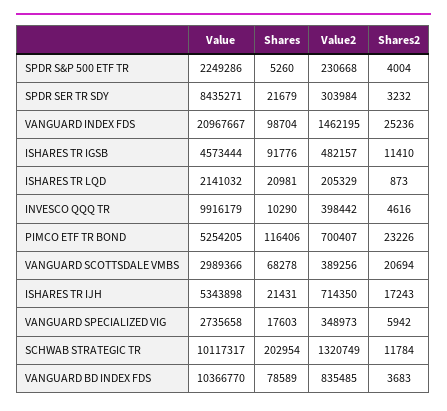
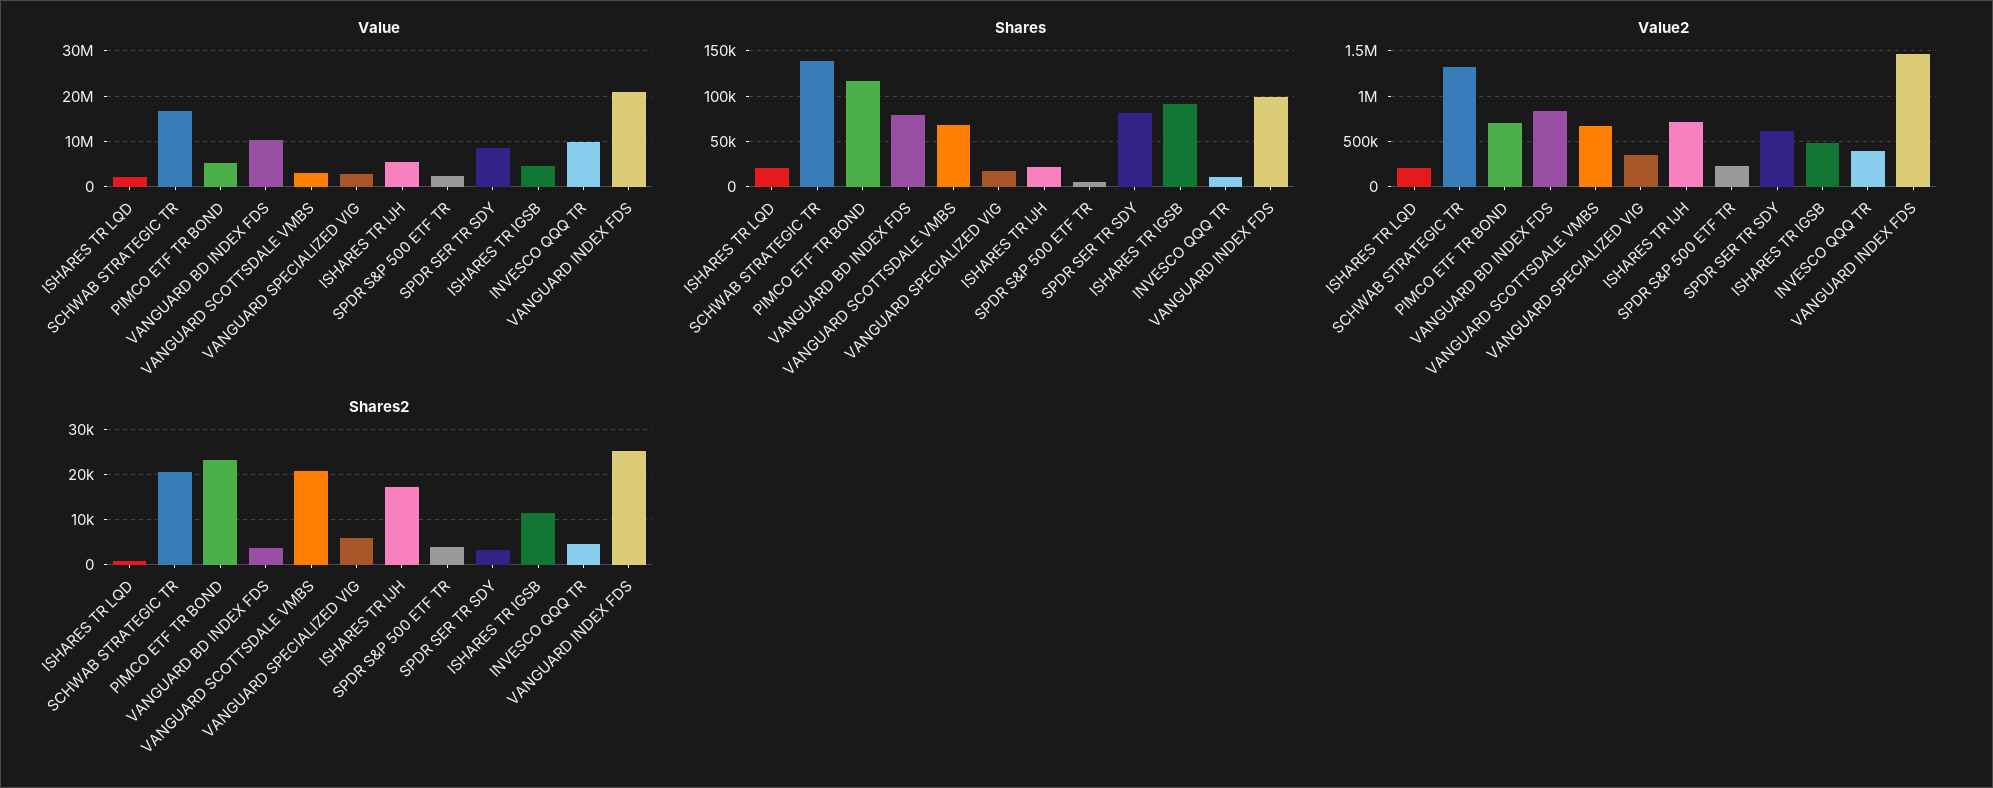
  {
    "Value": {
      "SPDR S&P 500 ETF TR": 2249286,
      "SPDR SER TR SDY": 8435271,
      "VANGUARD INDEX FDS": 20967667,
      "ISHARES TR IGSB": 4573444,
      "ISHARES TR LQD": 2141032,
      "INVESCO QQQ TR": 9916179,
      "PIMCO ETF TR BOND": 5254205,
      "VANGUARD SCOTTSDALE VMBS": 2989366,
      "ISHARES TR IJH": 5343898,
      "VANGUARD SPECIALIZED VIG": 2735658,
-     "SCHWAB STRATEGIC TR": 10117317,
+     "SCHWAB STRATEGIC TR": 16000000,
      "VANGUARD BD INDEX FDS": 10366770
    },
    "Shares": {
      "SPDR S&P 500 ETF TR": 5260,
-     "SPDR SER TR SDY": 21679,
+     "SPDR SER TR SDY": 80000,
      "VANGUARD INDEX FDS": 98704,
      "ISHARES TR IGSB": 91776,
      "ISHARES TR LQD": 20981,
      "INVESCO QQQ TR": 10290,
      "PIMCO ETF TR BOND": 116406,
      "VANGUARD SCOTTSDALE VMBS": 68278,
      "ISHARES TR IJH": 21431,
      "VANGUARD SPECIALIZED VIG": 17603,
-     "SCHWAB STRATEGIC TR": 202954,
+     "SCHWAB STRATEGIC TR": 140000,
      "VANGUARD BD INDEX FDS": 78589
    },
    "Value2": {
      "SPDR S&P 500 ETF TR": 230668,
-     "SPDR SER TR SDY": 303984,
+     "SPDR SER TR SDY": 600000,
      "VANGUARD INDEX FDS": 1462195,
      "ISHARES TR IGSB": 482157,
      "ISHARES TR LQD": 205329,
      "INVESCO QQQ TR": 398442,
      "PIMCO ETF TR BOND": 700407,
-     "VANGUARD SCOTTSDALE VMBS": 389256,
+     "VANGUARD SCOTTSDALE VMBS": 700000,
      "ISHARES TR IJH": 714350,
      "VANGUARD SPECIALIZED VIG": 348973,
      "SCHWAB STRATEGIC TR": 1320749,
      "VANGUARD BD INDEX FDS": 835485
    },
    "Shares2": {
      "SPDR S&P 500 ETF TR": 4004,
      "SPDR SER TR SDY": 3232,
      "VANGUARD INDEX FDS": 25236,
      "ISHARES TR IGSB": 11410,
      "ISHARES TR LQD": 873,
      "INVESCO QQQ TR": 4616,
      "PIMCO ETF TR BOND": 23226,
      "VANGUARD SCOTTSDALE VMBS": 20694,
      "ISHARES TR IJH": 17243,
      "VANGUARD SPECIALIZED VIG": 5942,
-     "SCHWAB STRATEGIC TR": 11784,
+     "SCHWAB STRATEGIC TR": 20000,
      "VANGUARD BD INDEX FDS": 3683
    }
  }

